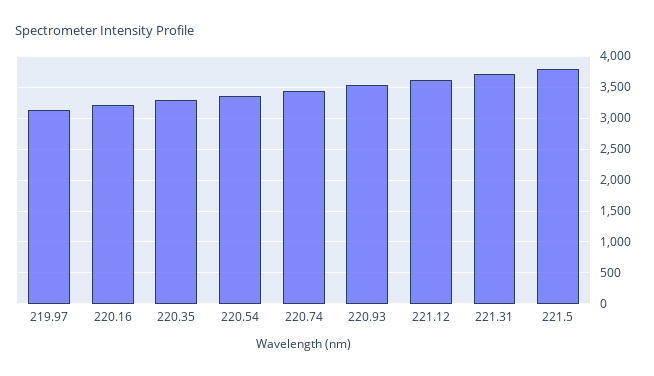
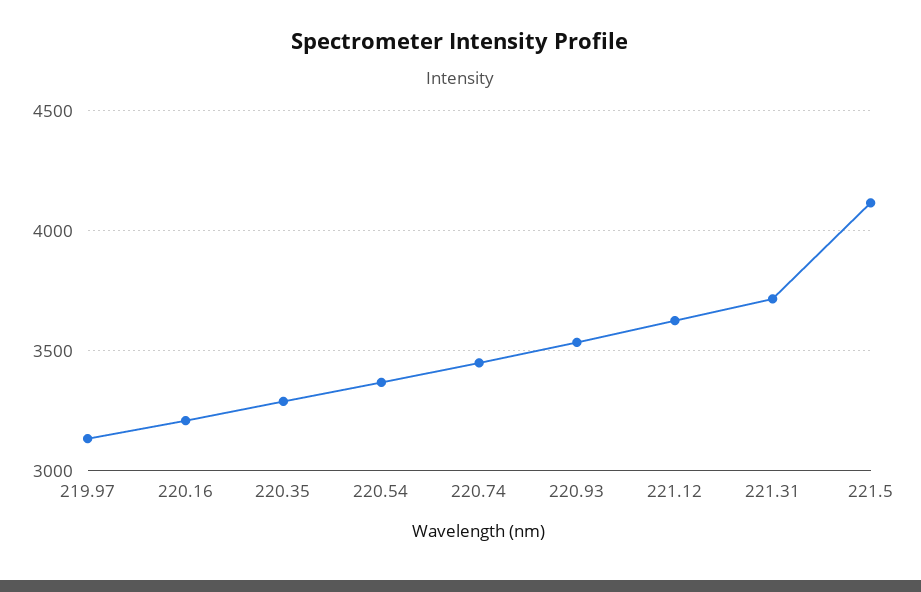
  {
    "219.97": 3150,
    "220.16": 3200,
    "220.35": 3300,
    "220.54": 3350,
    "220.74": 3450,
    "220.93": 3550,
    "221.12": 3650,
    "221.31": 3700,
-   "221.5": 3800
+   "221.5": 4100
  }

